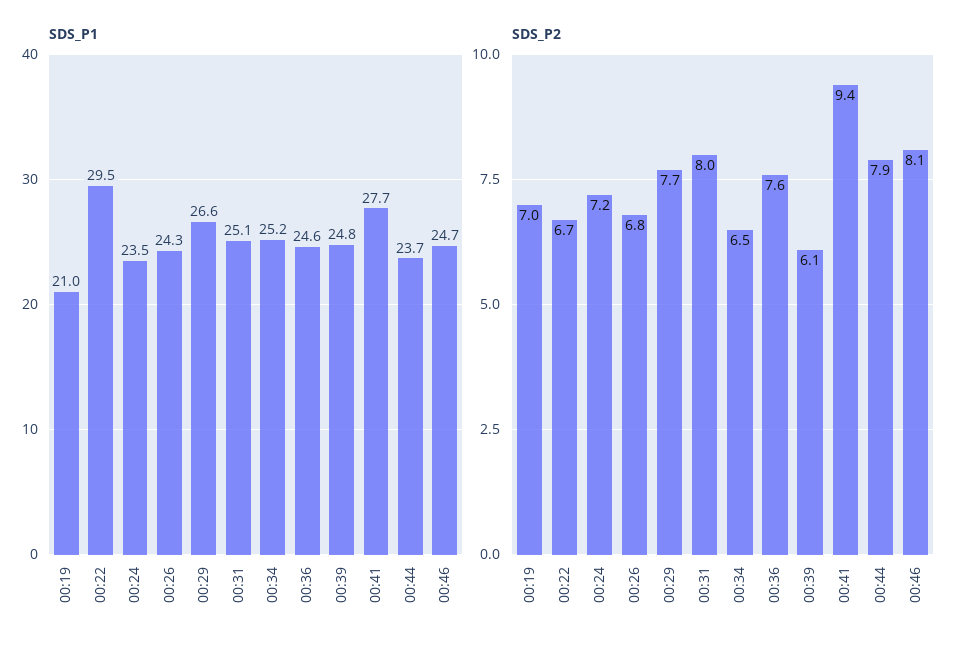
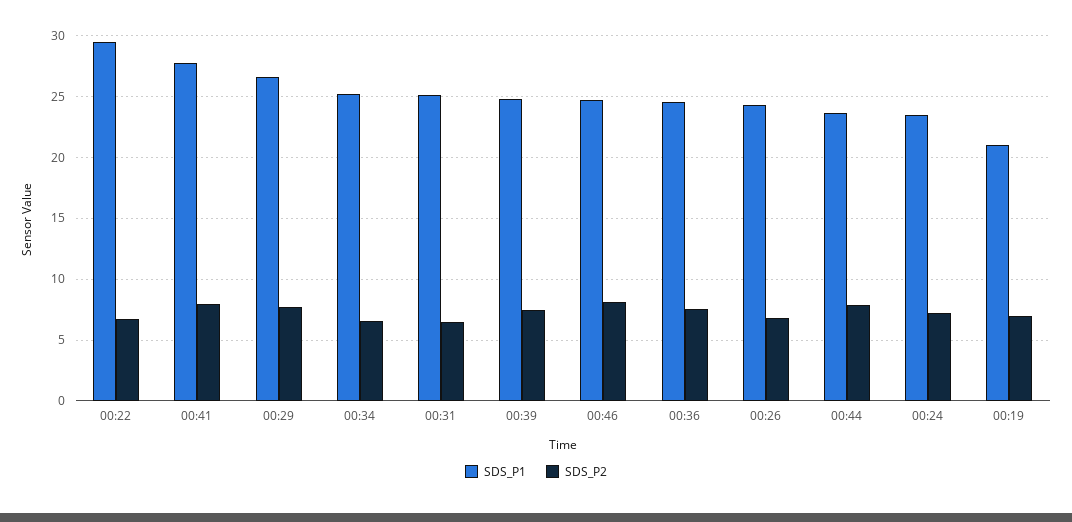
  {
    "SDS_P1": {
      "00:19": 21,
      "00:22": 29.5,
      "00:24": 23.5,
      "00:26": 24.3,
      "00:29": 26.6,
      "00:31": 25.1,
      "00:34": 25.2,
      "00:36": 24.6,
      "00:39": 24.8,
      "00:41": 27.7,
      "00:44": 23.7,
      "00:46": 24.7
    },
    "SDS_P2": {
      "00:19": 7,
      "00:22": 6.7,
      "00:24": 7.2,
      "00:26": 6.8,
      "00:29": 7.7,
-     "00:31": 8,
+     "00:31": 6.5,
      "00:34": 6.5,
      "00:36": 7.6,
-     "00:39": 6.1,
+     "00:39": 7.5,
-     "00:41": 9.4,
+     "00:41": 8,
      "00:44": 7.9,
      "00:46": 8.1
    }
  }

